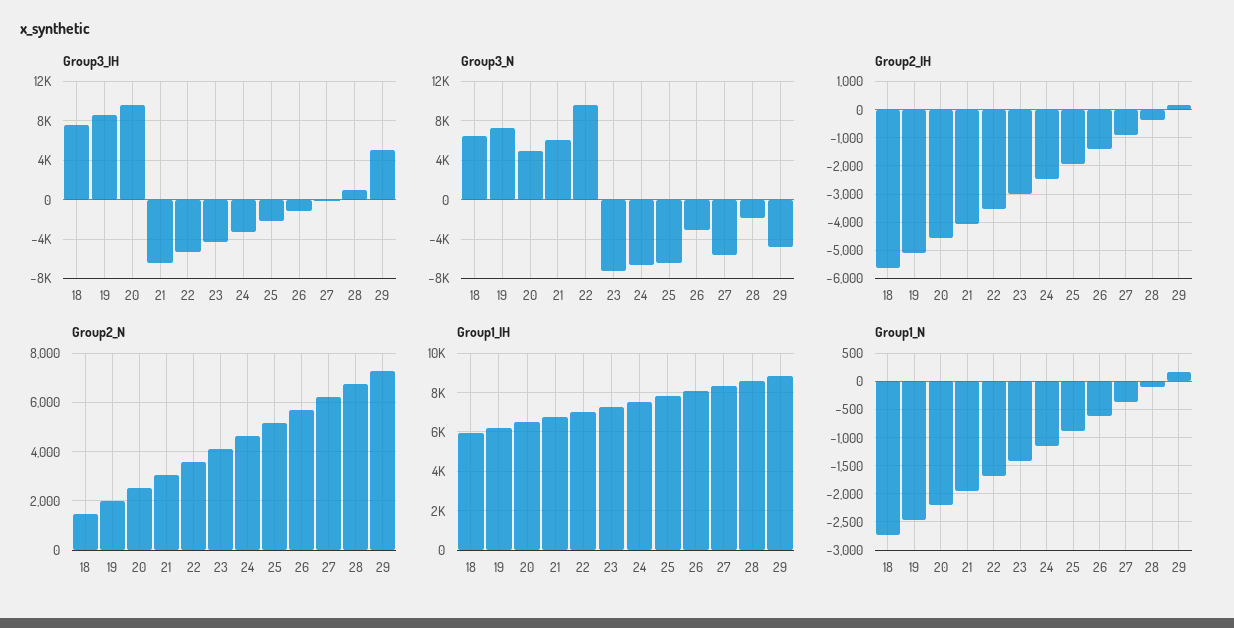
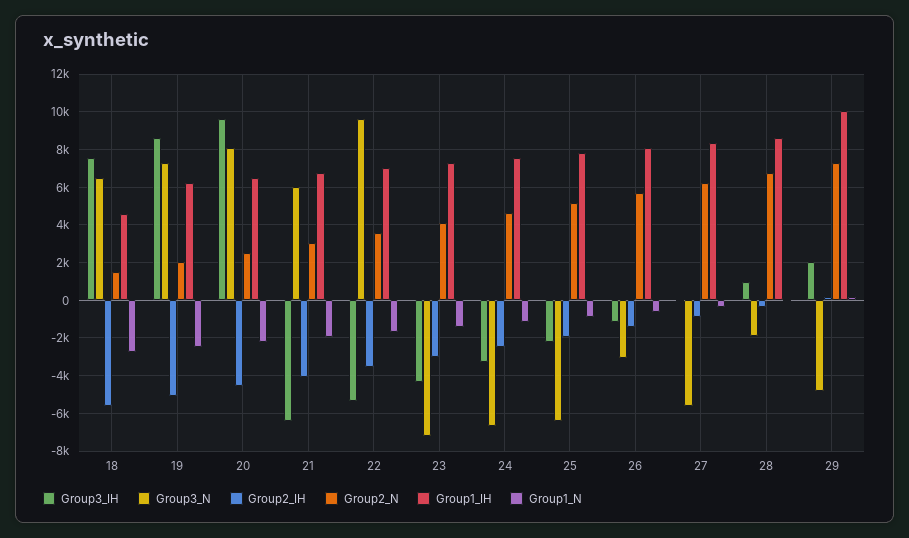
  {
    "Group3_IH": {
      "18": 7500,
      "19": 8500,
      "20": 9500,
      "21": -6500,
      "22": -5500,
      "23": -4500,
      "24": -3500,
      "25": -2000,
      "26": -1000,
      "27": 0,
      "28": 1000,
-     "29": 5000
+     "29": 2000
    },
    "Group3_N": {
      "18": 6500,
      "19": 7500,
-     "20": 5000,
+     "20": 8000,
      "21": 6000,
      "22": 9500,
      "23": -7000,
      "24": -6500,
      "25": -6500,
      "26": -3000,
      "27": -5500,
      "28": -2000,
      "29": -5000
    },
    "Group2_IH": {
      "18": -5750,
      "19": -5000,
      "20": -4500,
      "21": -4000,
      "22": -3500,
      "23": -3000,
      "24": -2500,
      "25": -2000,
      "26": -1500,
      "27": -1000,
      "28": -250,
      "29": 250
    },
    "Group2_N": {
      "18": 1500,
      "19": 2000,
      "20": 2500,
      "21": 3000,
      "22": 3500,
      "23": 4000,
      "24": 4750,
      "25": 5250,
      "26": 5750,
      "27": 6250,
      "28": 6750,
      "29": 7250
    },
    "Group1_IH": {
-     "18": 6000,
+     "18": 4500,
      "19": 6000,
      "20": 6500,
      "21": 6500,
      "22": 7000,
      "23": 7500,
      "24": 7500,
      "25": 8000,
      "26": 8000,
      "27": 8500,
      "28": 8500,
-     "29": 9000
+     "29": 10000
    },
    "Group1_N": {
      "18": -2750,
      "19": -2500,
      "20": -2250,
      "21": -2000,
      "22": -1750,
      "23": -1500,
      "24": -1250,
      "25": -1000,
      "26": -500,
      "27": -250,
      "28": 0,
      "29": 250
    }
  }

